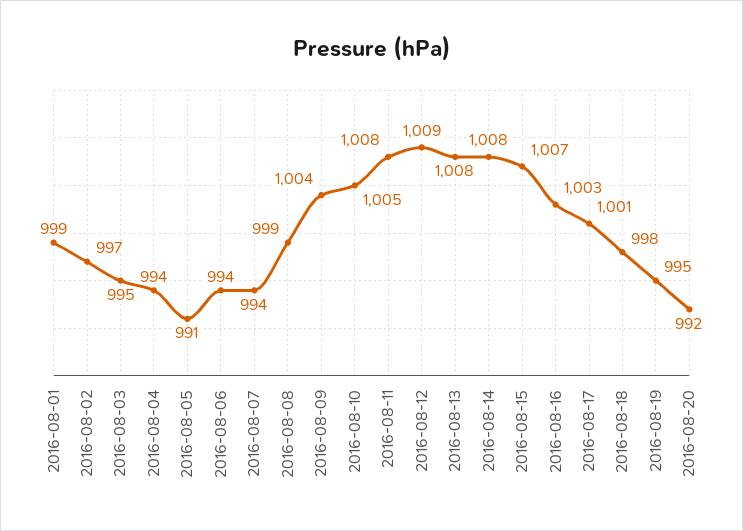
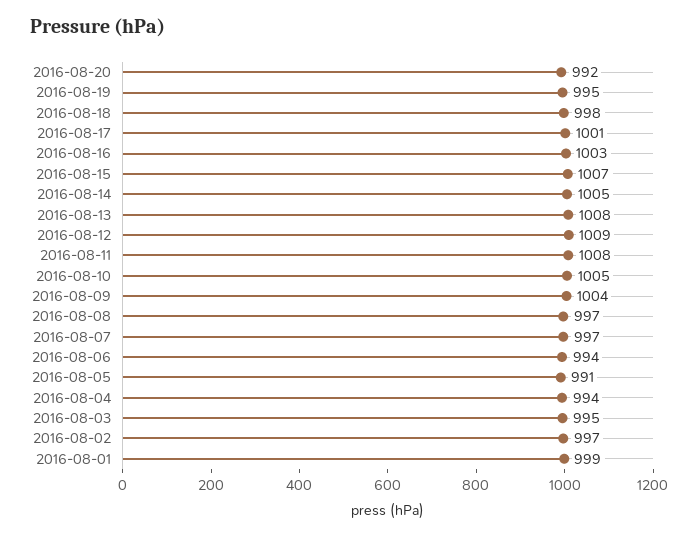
  {
    "2016-08-01": 999,
    "2016-08-02": 997,
    "2016-08-03": 995,
    "2016-08-04": 994,
    "2016-08-05": 991,
    "2016-08-06": 994,
-   "2016-08-07": 994,
+   "2016-08-07": 997,
-   "2016-08-08": 999,
+   "2016-08-08": 997,
    "2016-08-09": 1004,
    "2016-08-10": 1005,
    "2016-08-11": 1008,
    "2016-08-12": 1009,
    "2016-08-13": 1008,
-   "2016-08-14": 1008,
+   "2016-08-14": 1005,
    "2016-08-15": 1007,
    "2016-08-16": 1003,
    "2016-08-17": 1001,
    "2016-08-18": 998,
    "2016-08-19": 995,
    "2016-08-20": 992
  }

